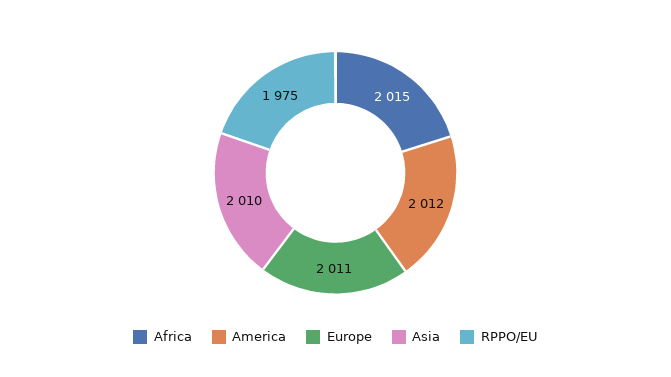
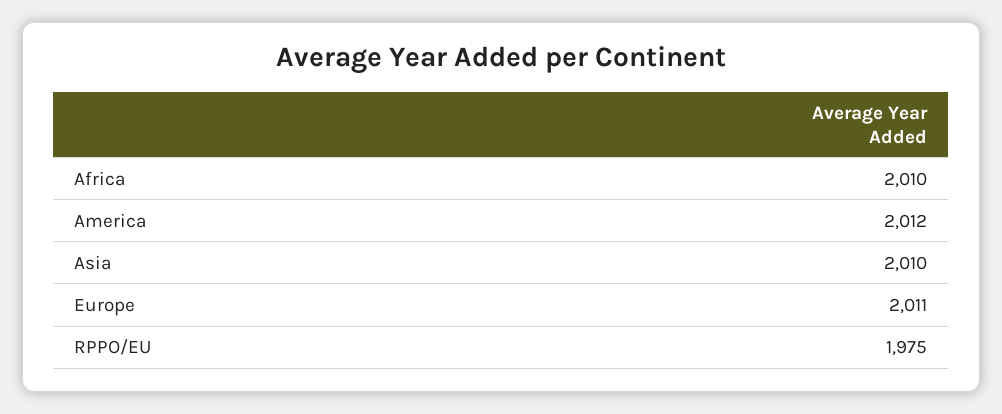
  {
-   "Africa": 2015,
+   "Africa": 2010,
    "America": 2012,
    "Europe": 2011,
    "Asia": 2010,
    "RPPO/EU": 1975
  }

